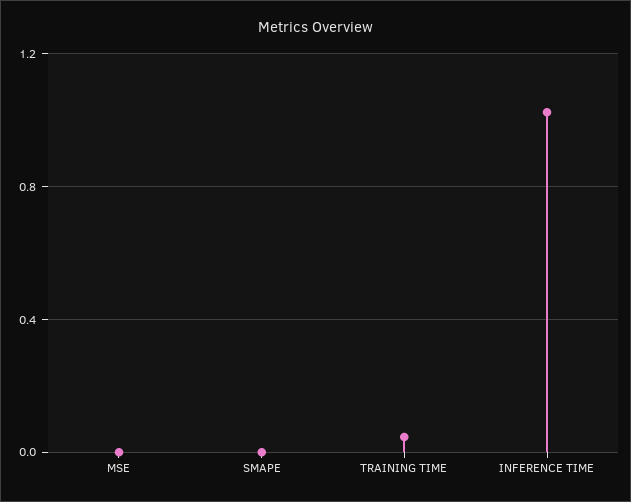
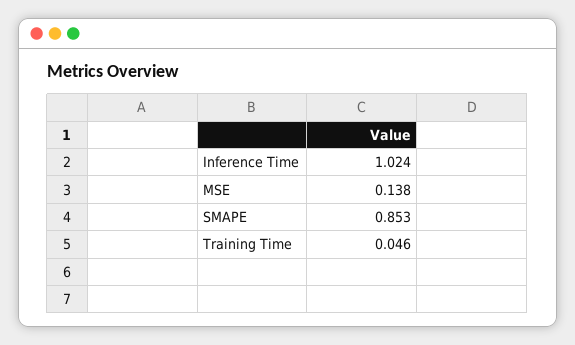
  {
-   "MSE": 0,
+   "MSE": 0.138,
-   "SMAPE": 0,
+   "SMAPE": 0.853,
    "TRAINING TIME": 0.046,
    "INFERENCE TIME": 1.024
  }

